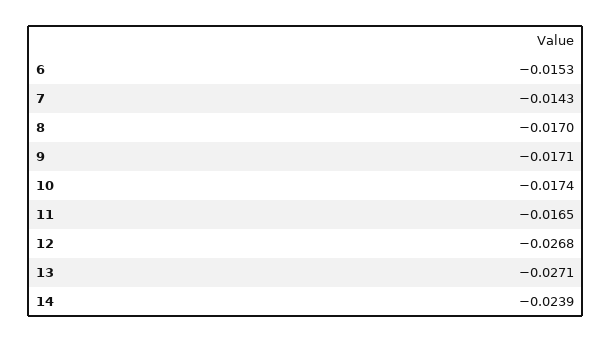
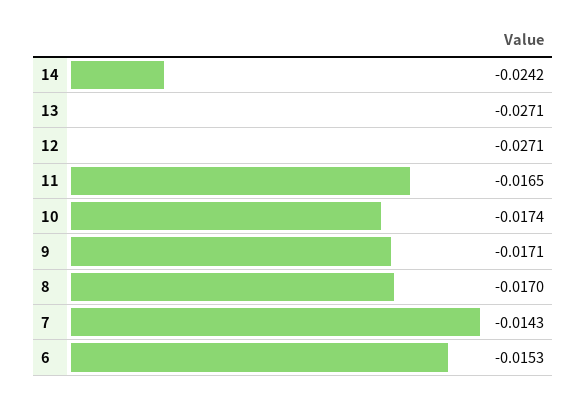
  {
    "6": -0.0153,
    "7": -0.0143,
    "8": -0.017,
    "9": -0.0171,
    "10": -0.0174,
    "11": -0.0165,
-   "12": -0.0268,
+   "12": -0.0271,
    "13": -0.0271,
-   "14": -0.0239
+   "14": -0.0242
  }

